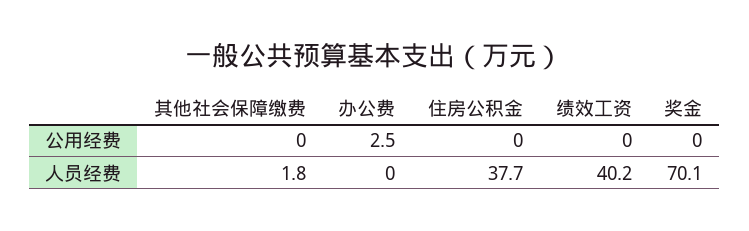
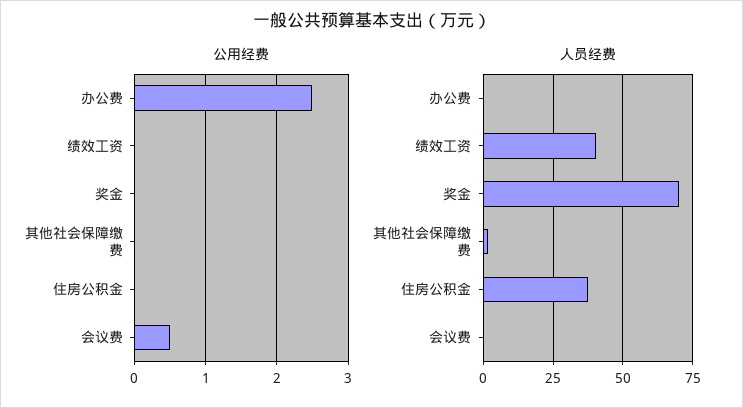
  {
    "公用经费": {
      "其他社会保障缴费": 0,
      "办公费": 2.5,
      "住房公积金": 0,
      "绩效工资": 0,
-     "奖金": 0
+     "奖金": 0,
+     "会议费": 0.5
    },
    "人员经费": {
      "其他社会保障缴费": 1.8,
      "办公费": 0,
      "住房公积金": 37.7,
      "绩效工资": 40.2,
-     "奖金": 70.1
+     "奖金": 70.1,
+     "会议费": 0
    }
  }

